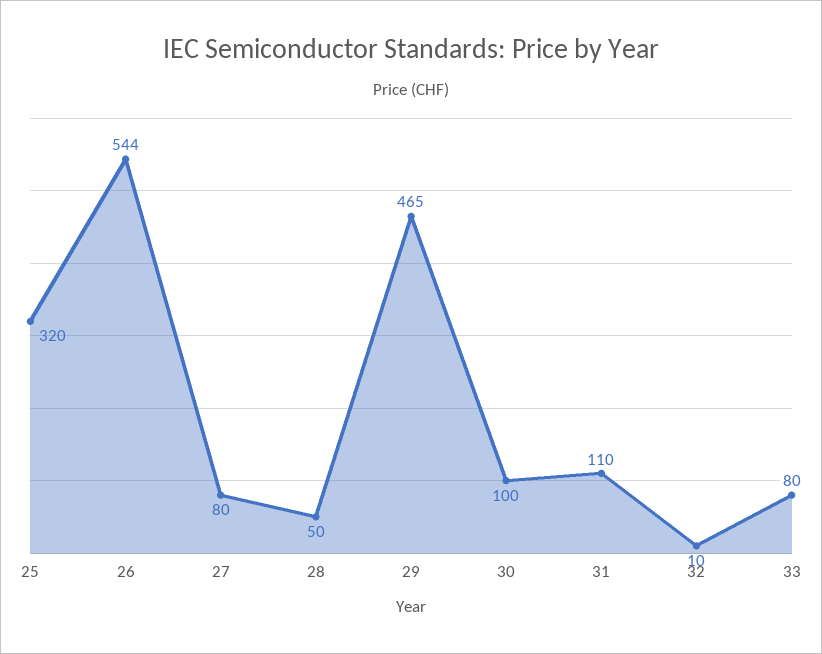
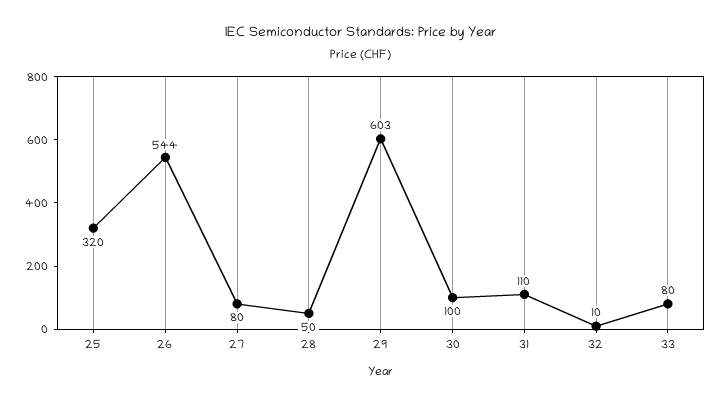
  {
    "25": 320,
    "26": 544,
    "27": 80,
    "28": 50,
-   "29": 465,
+   "29": 603,
    "30": 100,
    "31": 110,
    "32": 10,
    "33": 80
  }

